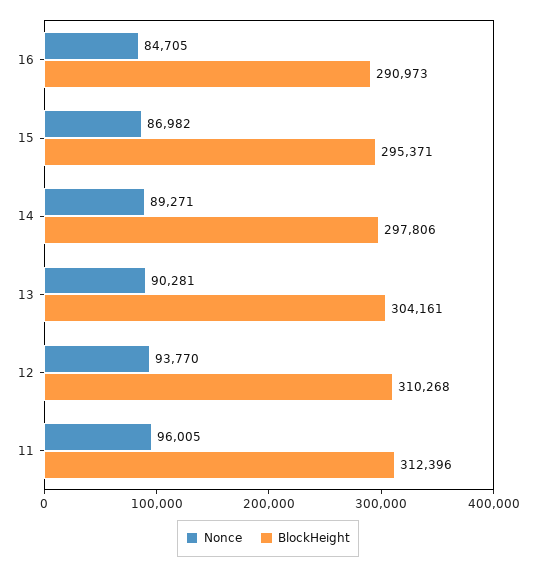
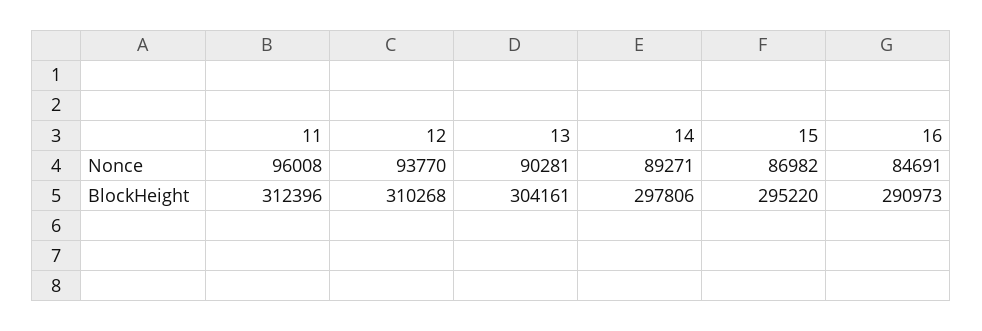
  {
    "Nonce": {
-     "16": 84705,
+     "16": 84691,
      "15": 86982,
      "14": 89271,
      "13": 90281,
      "12": 93770,
-     "11": 96005
+     "11": 96008
    },
    "BlockHeight": {
      "16": 290973,
-     "15": 295371,
+     "15": 295220,
      "14": 297806,
      "13": 304161,
      "12": 310268,
      "11": 312396
    }
  }

